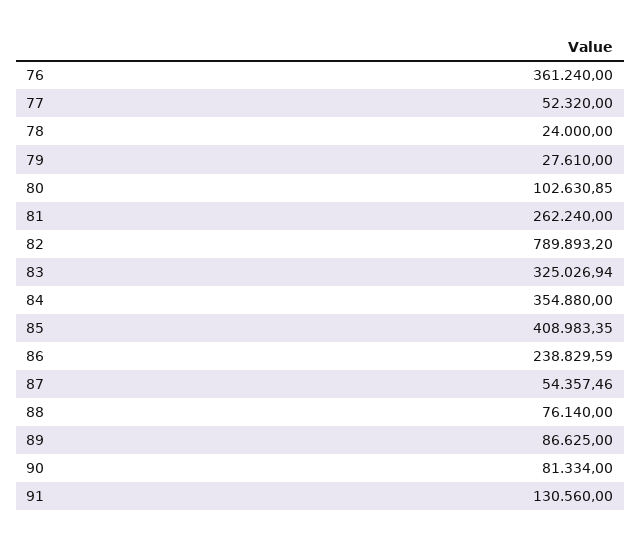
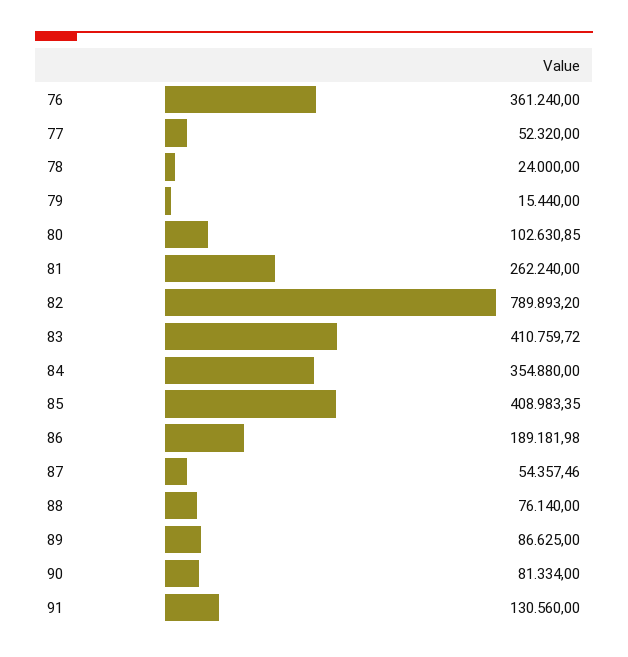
  {
    "76": 361240,
    "77": 52320,
    "78": 24000,
-   "79": 27610,
+   "79": 15440,
    "80": 102630.85,
    "81": 262240,
    "82": 789893.2,
-   "83": 325026.94,
+   "83": 410759.72,
    "84": 354880,
    "85": 408983.35,
-   "86": 238829.59,
+   "86": 189181.98,
    "87": 54357.46,
    "88": 76140,
    "89": 86625,
    "90": 81334,
    "91": 130560
  }

